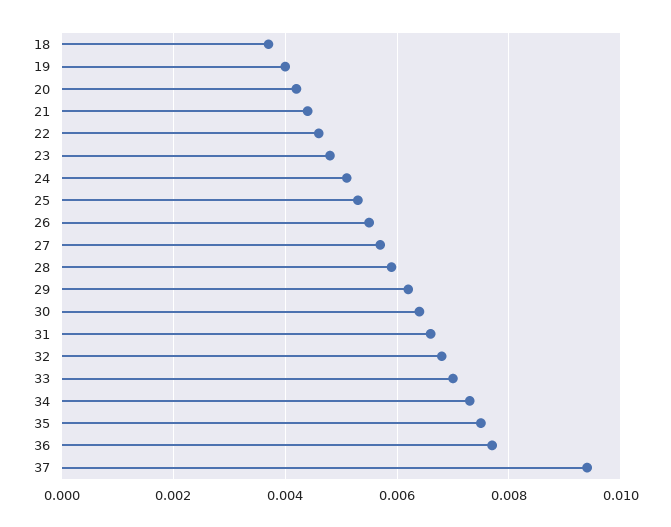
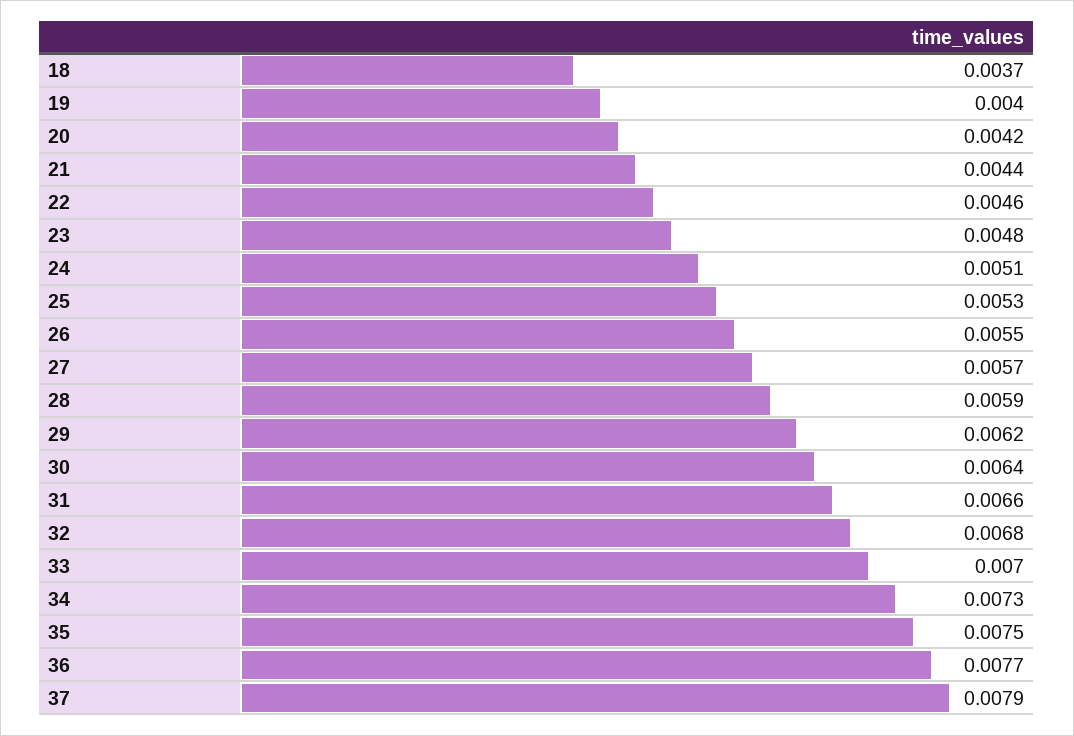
  {
    "18": 0.0037,
    "19": 0.004,
    "20": 0.0042,
    "21": 0.0044,
    "22": 0.0046,
    "23": 0.0048,
    "24": 0.0051,
    "25": 0.0053,
    "26": 0.0055,
    "27": 0.0057,
    "28": 0.0059,
    "29": 0.0062,
    "30": 0.0064,
    "31": 0.0066,
    "32": 0.0068,
    "33": 0.007,
    "34": 0.0073,
    "35": 0.0075,
    "36": 0.0077,
-   "37": 0.0095
+   "37": 0.0079
  }

